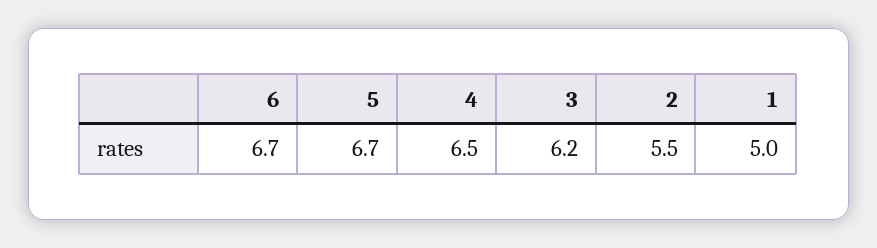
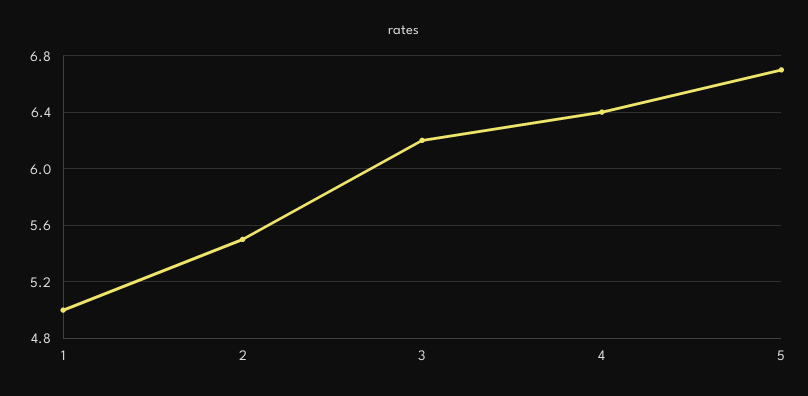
  {
-   "6": 6.7,
    "5": 6.7,
-   "4": 6.5,
+   "4": 6.4,
    "3": 6.2,
    "2": 5.5,
    "1": 5
  }

